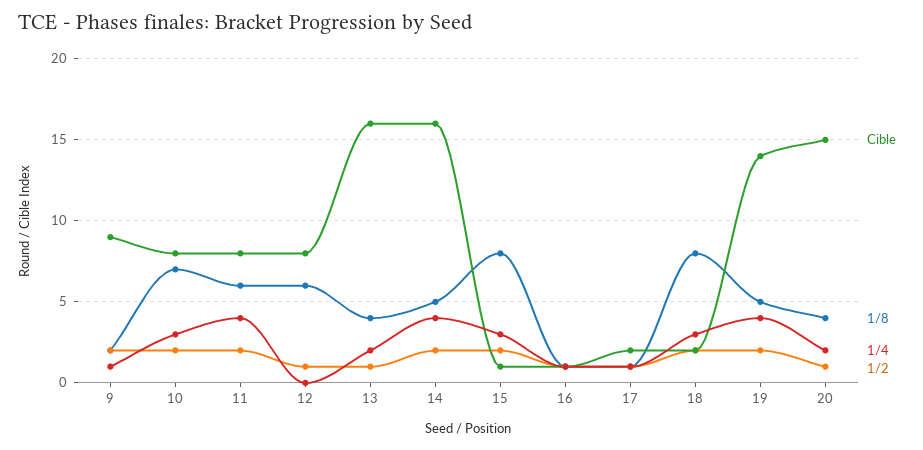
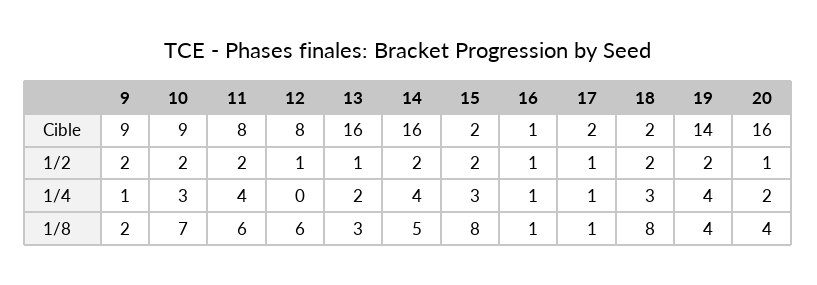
  {
    "Cible": {
      "9": 9,
-     "10": 8,
+     "10": 9,
      "11": 8,
      "12": 8,
      "13": 16,
      "14": 16,
-     "15": 1,
+     "15": 2,
      "16": 1,
      "17": 2,
      "18": 2,
      "19": 14,
-     "20": 15
+     "20": 16
    },
    "1/8": {
      "9": 2,
      "10": 7,
      "11": 6,
      "12": 6,
-     "13": 4,
+     "13": 3,
      "14": 5,
      "15": 8,
      "16": 1,
      "17": 1,
      "18": 8,
-     "19": 5,
+     "19": 4,
      "20": 4
    },
    "1/4": {
      "9": 1,
      "10": 3,
      "11": 4,
      "12": 0,
      "13": 2,
      "14": 4,
      "15": 3,
      "16": 1,
      "17": 1,
      "18": 3,
      "19": 4,
      "20": 2
    },
    "1/2": {
      "9": 2,
      "10": 2,
      "11": 2,
      "12": 1,
      "13": 1,
      "14": 2,
      "15": 2,
      "16": 1,
      "17": 1,
      "18": 2,
      "19": 2,
      "20": 1
    }
  }

